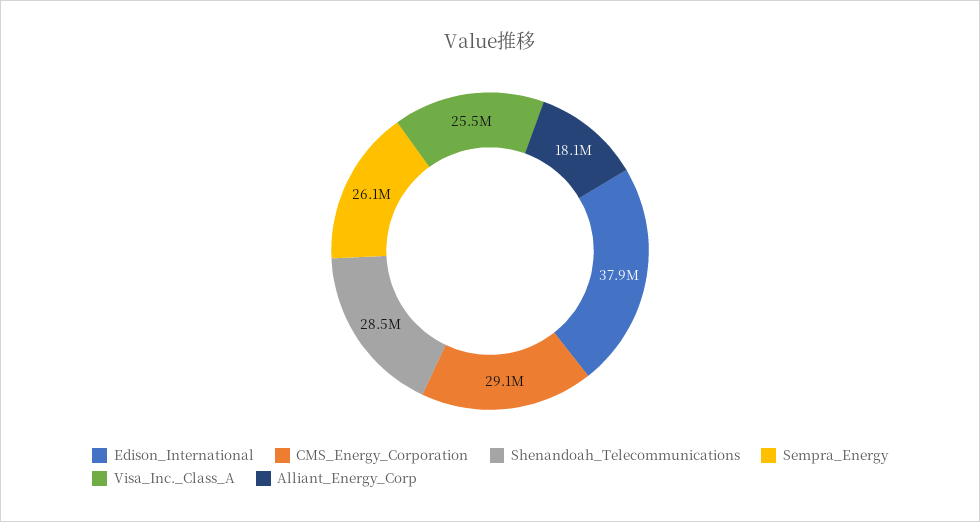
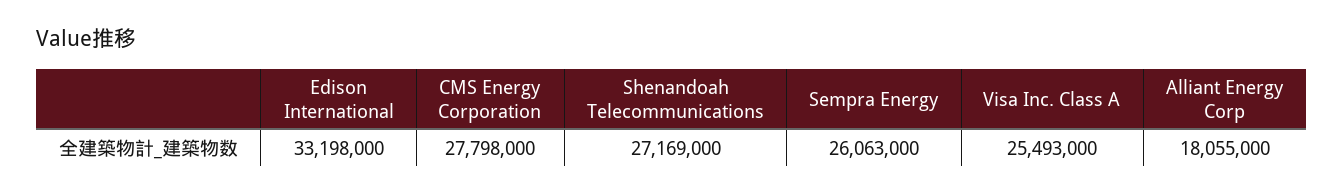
  {
-   "Edison_International": 37900000,
+   "Edison_International": 33198000,
-   "CMS_Energy_Corporation": 29100000,
+   "CMS_Energy_Corporation": 27798000,
-   "Shenandoah_Telecommunications": 28500000,
+   "Shenandoah_Telecommunications": 27169000,
    "Sempra_Energy": 26063000,
    "Visa_Inc._Class_A": 25493000,
    "Alliant_Energy_Corp": 18055000
  }

